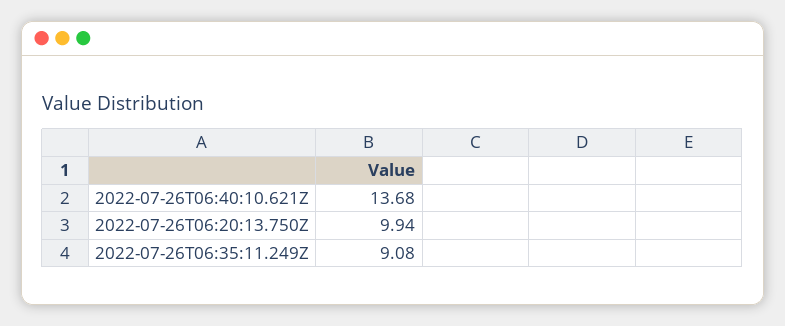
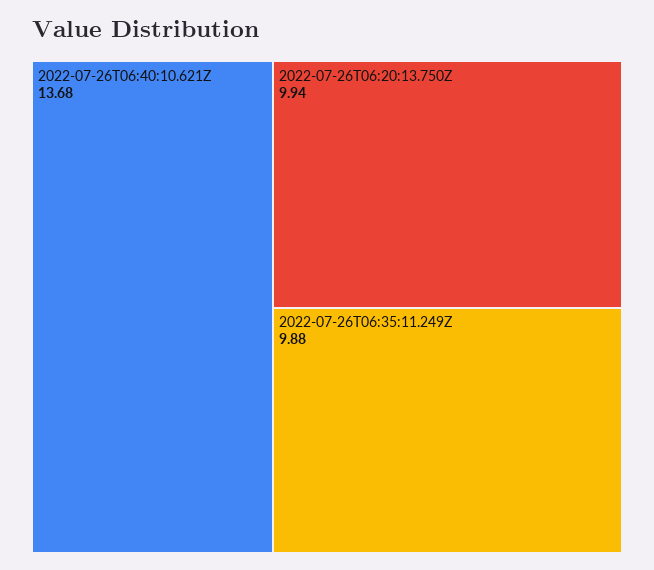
  {
    "2022-07-26T06:40:10.621Z": 13.68,
    "2022-07-26T06:20:13.750Z": 9.94,
-   "2022-07-26T06:35:11.249Z": 9.08
+   "2022-07-26T06:35:11.249Z": 9.88
  }

